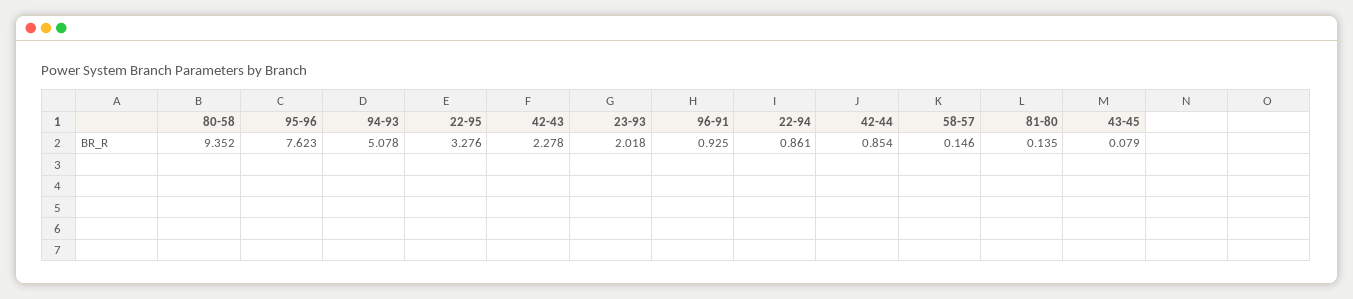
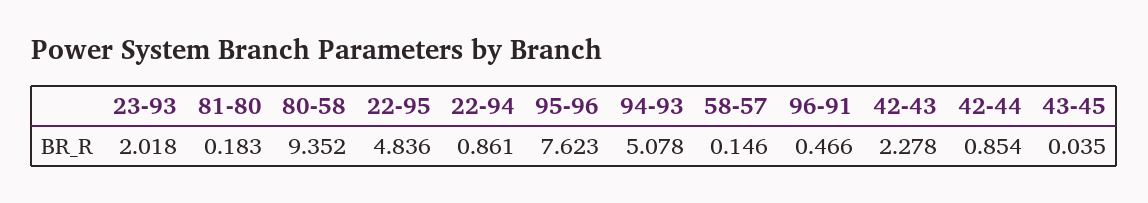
  {
    "80-58": 9.352,
    "95-96": 7.623,
    "94-93": 5.078,
-   "22-95": 3.276,
+   "22-95": 4.836,
    "42-43": 2.278,
    "23-93": 2.018,
-   "96-91": 0.925,
+   "96-91": 0.466,
    "22-94": 0.861,
    "42-44": 0.854,
    "58-57": 0.146,
-   "81-80": 0.135,
+   "81-80": 0.183,
-   "43-45": 0.079
+   "43-45": 0.035
  }

